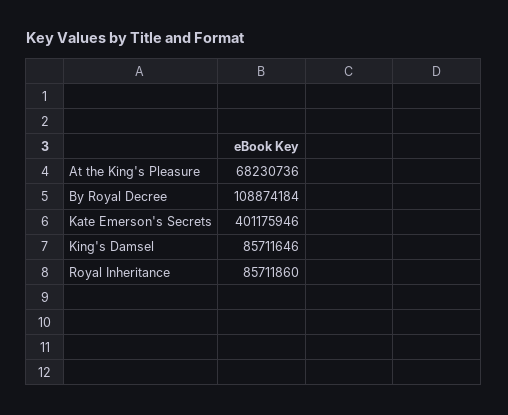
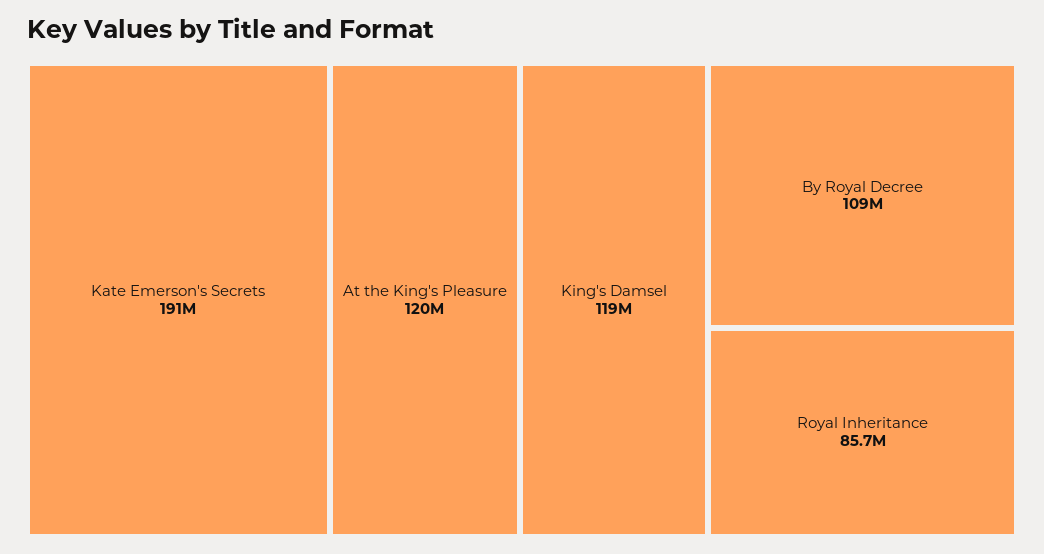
  {
-   "At the King's Pleasure": 68230736,
+   "At the King's Pleasure": 120000000,
    "By Royal Decree": 108874184,
-   "Kate Emerson's Secrets": 401175946,
+   "Kate Emerson's Secrets": 191000000,
-   "King's Damsel": 85711646,
+   "King's Damsel": 119000000,
    "Royal Inheritance": 85711860
  }

